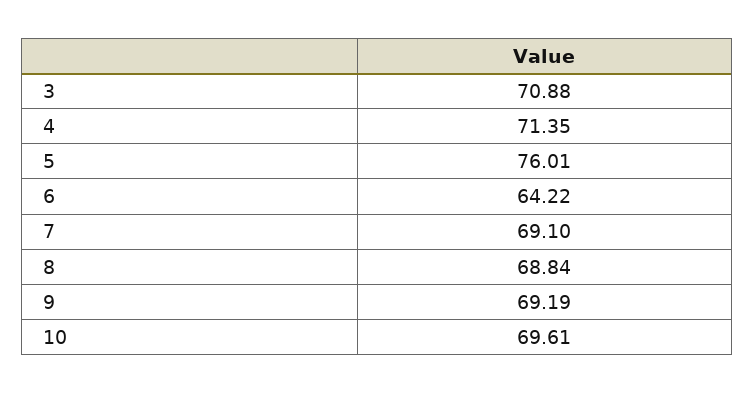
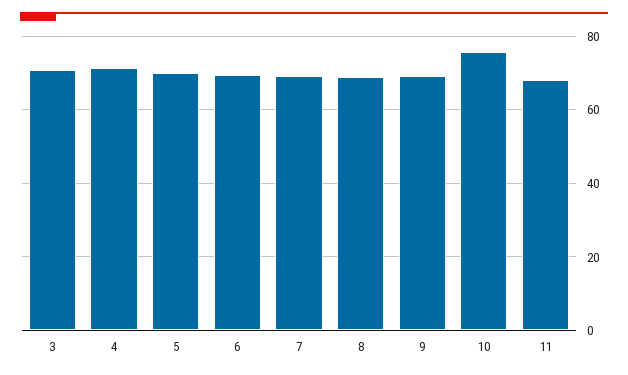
  {
    "3": 70.88,
    "4": 71.35,
-   "5": 76.01,
+   "5": 70,
-   "6": 64.22,
+   "6": 70,
    "7": 69.1,
    "8": 68.84,
    "9": 69.19,
-   "10": 69.61
+   "10": 76,
+   "11": 68
  }

